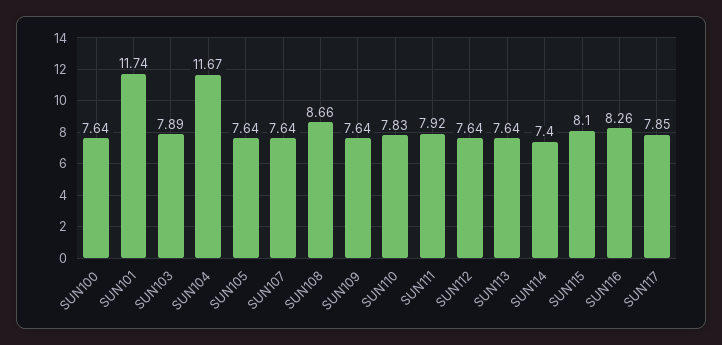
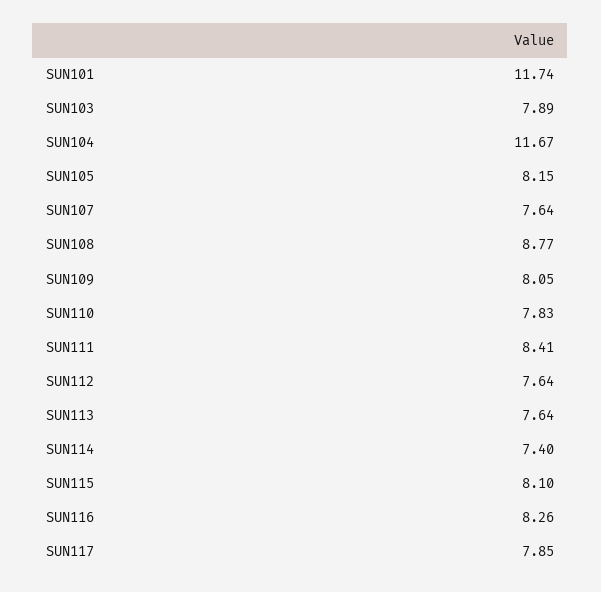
  {
-   "SUN100": 7.64,
    "SUN101": 11.74,
    "SUN103": 7.89,
    "SUN104": 11.67,
-   "SUN105": 7.64,
+   "SUN105": 8.15,
    "SUN107": 7.64,
-   "SUN108": 8.66,
+   "SUN108": 8.77,
-   "SUN109": 7.64,
+   "SUN109": 8.05,
    "SUN110": 7.83,
-   "SUN111": 7.92,
+   "SUN111": 8.41,
    "SUN112": 7.64,
    "SUN113": 7.64,
    "SUN114": 7.4,
    "SUN115": 8.1,
    "SUN116": 8.26,
    "SUN117": 7.85
  }

